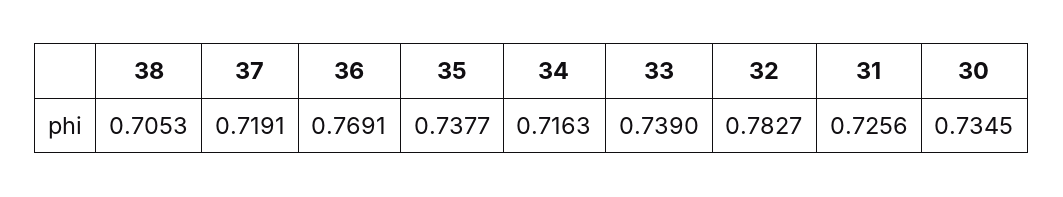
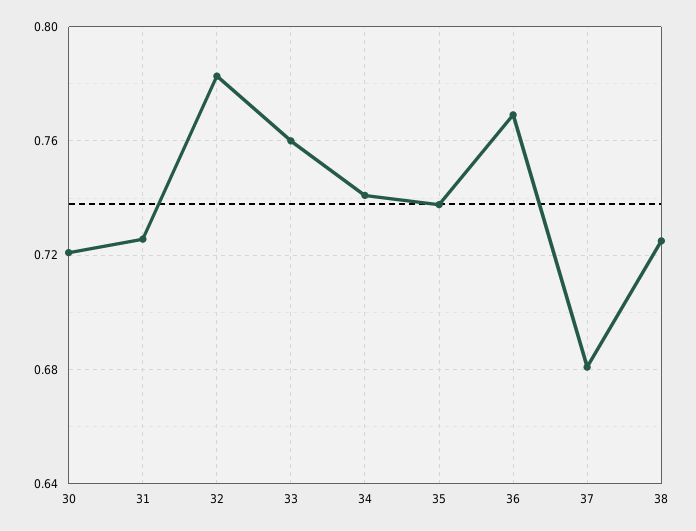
  {
-   "38": 0.7053,
+   "38": 0.725,
-   "37": 0.7191,
+   "37": 0.68,
    "36": 0.7691,
    "35": 0.7377,
-   "34": 0.7163,
+   "34": 0.74,
-   "33": 0.739,
+   "33": 0.76,
    "32": 0.7827,
    "31": 0.7256,
-   "30": 0.7345
+   "30": 0.72
  }

